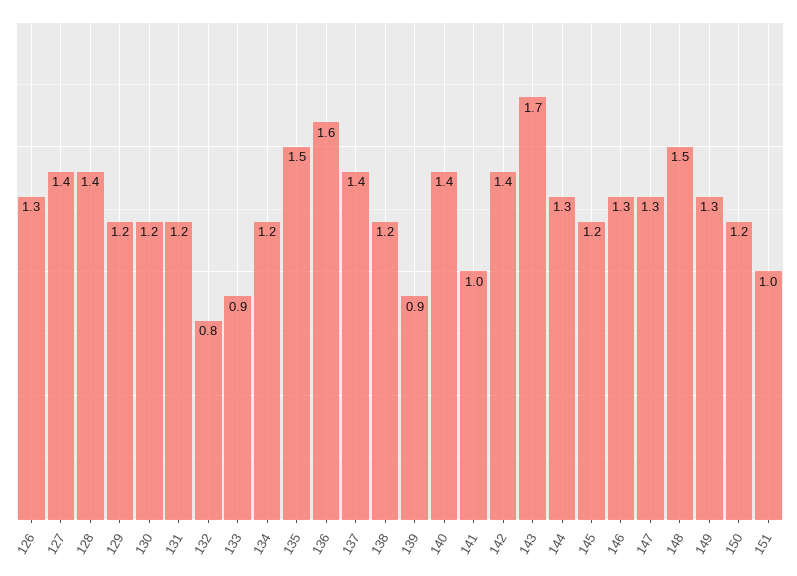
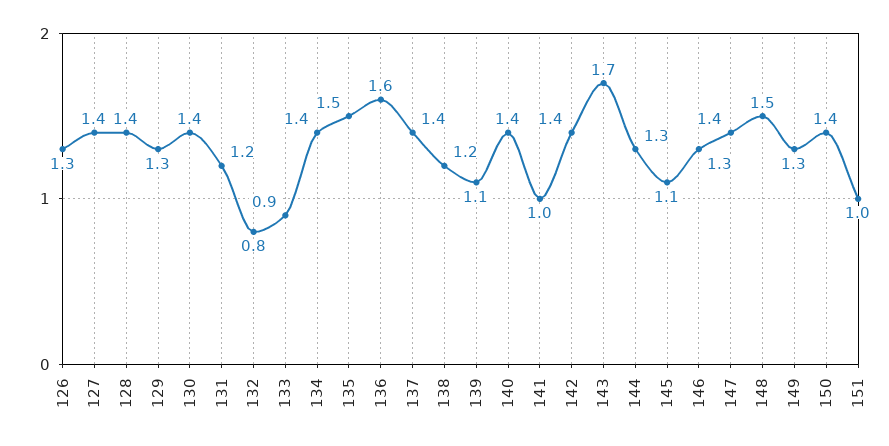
  {
    "126": 1.3,
    "127": 1.4,
    "128": 1.4,
-   "129": 1.2,
+   "129": 1.3,
-   "130": 1.2,
+   "130": 1.4,
    "131": 1.2,
    "132": 0.8,
    "133": 0.9,
-   "134": 1.2,
+   "134": 1.4,
    "135": 1.5,
    "136": 1.6,
    "137": 1.4,
    "138": 1.2,
-   "139": 0.9,
+   "139": 1.1,
    "140": 1.4,
    "141": 1,
    "142": 1.4,
    "143": 1.7,
    "144": 1.3,
-   "145": 1.2,
+   "145": 1.1,
    "146": 1.3,
-   "147": 1.3,
+   "147": 1.4,
    "148": 1.5,
    "149": 1.3,
-   "150": 1.2,
+   "150": 1.4,
    "151": 1
  }

